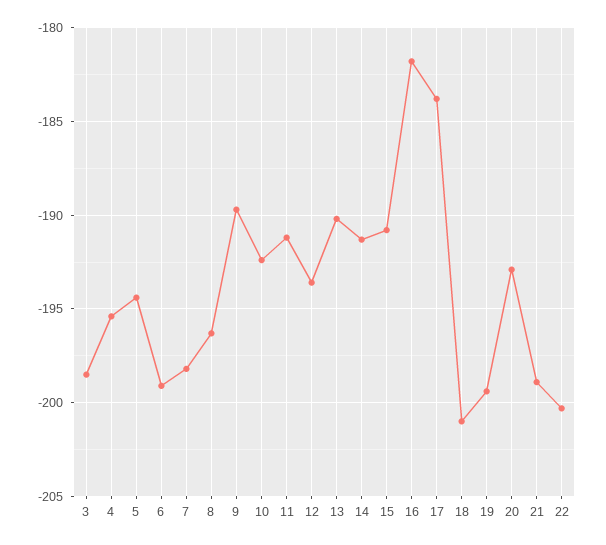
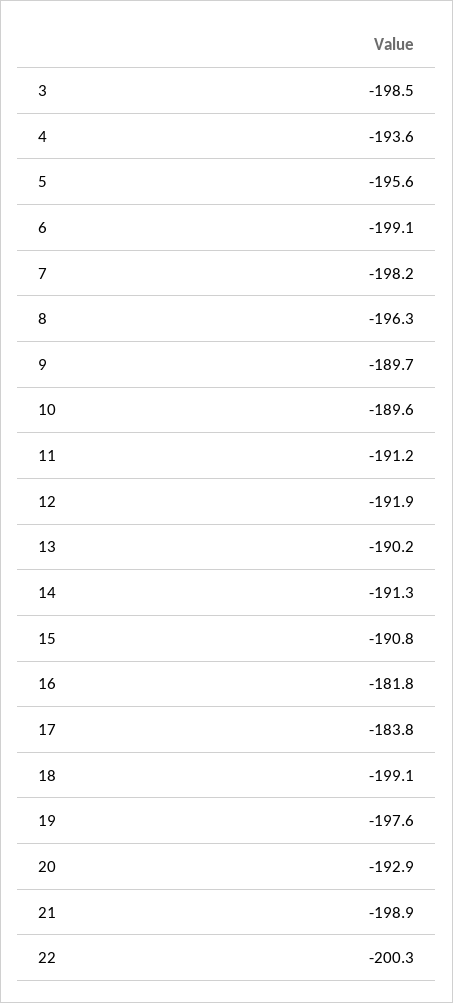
  {
    "3": -198.5,
-   "4": -195.5,
+   "4": -193.6,
-   "5": -194.5,
+   "5": -195.6,
    "6": -199.1,
    "7": -198.2,
    "8": -196.3,
    "9": -189.7,
-   "10": -192.5,
+   "10": -189.6,
    "11": -191.2,
-   "12": -193.5,
+   "12": -191.9,
    "13": -190.2,
    "14": -191.3,
    "15": -190.8,
    "16": -181.8,
    "17": -183.8,
-   "18": -201,
+   "18": -199.1,
-   "19": -199.5,
+   "19": -197.6,
    "20": -192.9,
    "21": -198.9,
    "22": -200.3
  }

